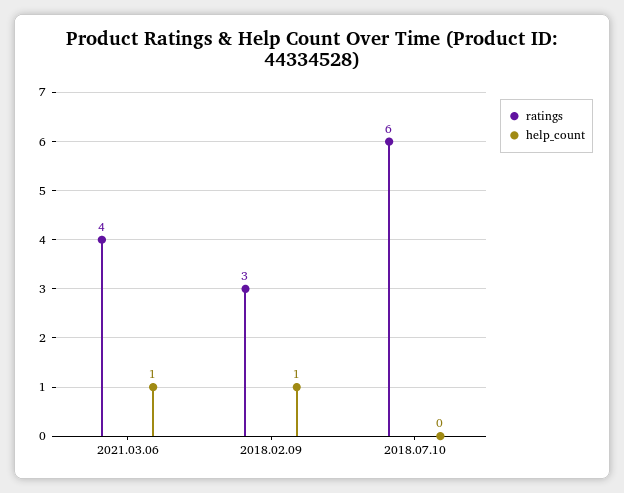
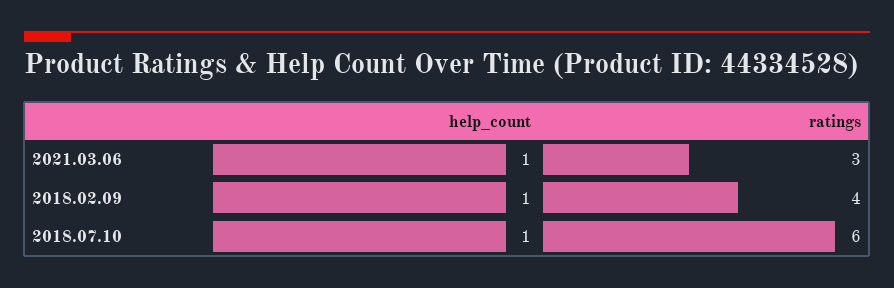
  {
    "ratings": {
-     "2021.03.06": 4,
+     "2021.03.06": 3,
-     "2018.02.09": 3,
+     "2018.02.09": 4,
      "2018.07.10": 6
    },
    "help_count": {
      "2021.03.06": 1,
      "2018.02.09": 1,
-     "2018.07.10": 0
+     "2018.07.10": 1
    }
  }

